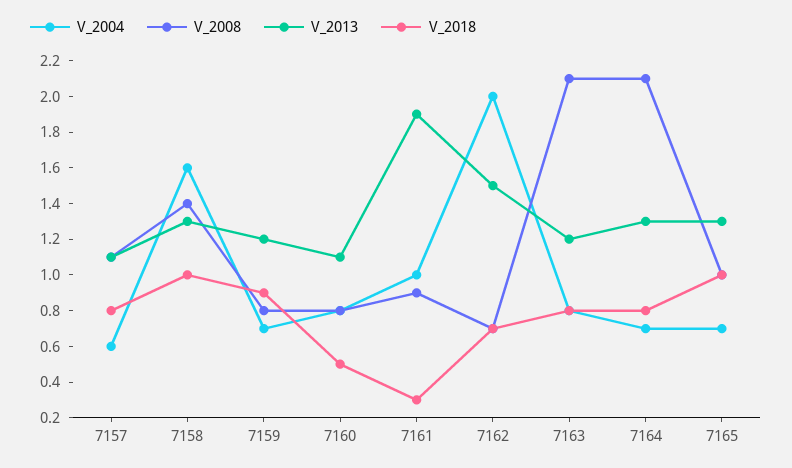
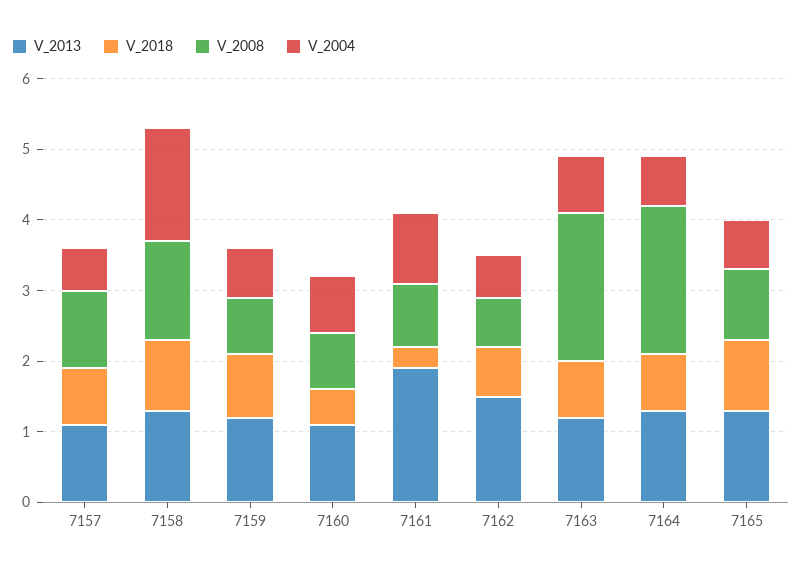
  {
    "V_2004": {
      "7157": 0.6,
      "7158": 1.6,
      "7159": 0.7,
      "7160": 0.8,
      "7161": 1,
-     "7162": 2,
+     "7162": 0.5,
      "7163": 0.8,
      "7164": 0.7,
      "7165": 0.7
    },
    "V_2008": {
      "7157": 1.1,
      "7158": 1.4,
      "7159": 0.8,
      "7160": 0.8,
      "7161": 0.9,
      "7162": 0.7,
      "7163": 2.1,
      "7164": 2.1,
      "7165": 1
    },
    "V_2013": {
      "7157": 1.1,
      "7158": 1.3,
      "7159": 1.2,
      "7160": 1.1,
      "7161": 1.9,
      "7162": 1.5,
      "7163": 1.2,
      "7164": 1.3,
      "7165": 1.3
    },
    "V_2018": {
      "7157": 0.8,
      "7158": 1,
      "7159": 0.9,
      "7160": 0.5,
      "7161": 0.3,
      "7162": 0.7,
      "7163": 0.8,
      "7164": 0.8,
      "7165": 1
    }
  }

